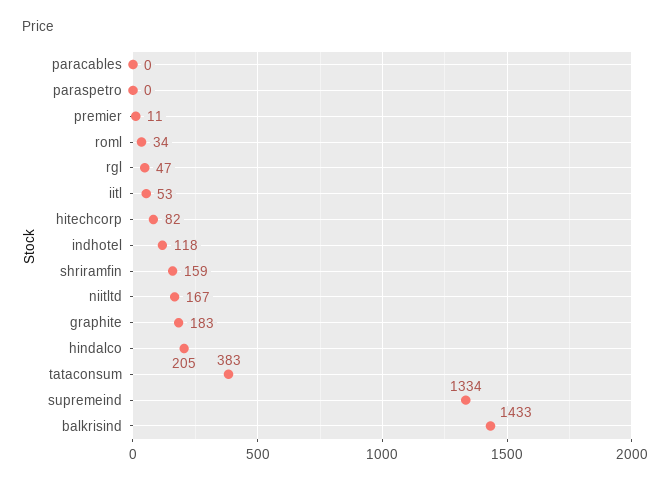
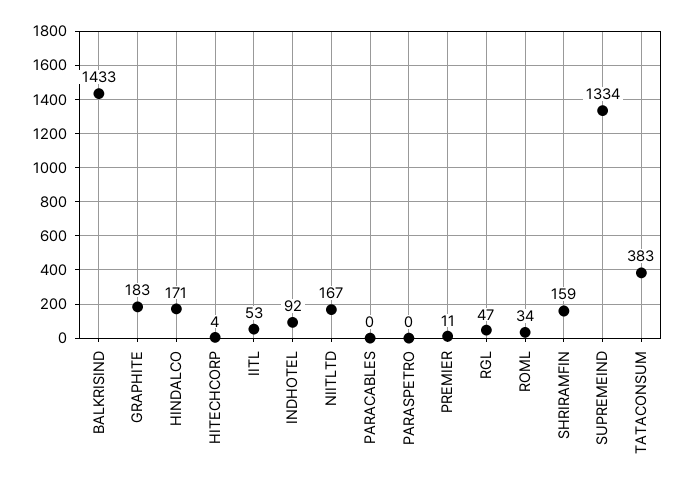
  {
    "paracables": 0,
    "paraspetro": 0,
    "premier": 11,
    "roml": 34,
    "rgl": 47,
    "iitl": 53,
-   "hitechcorp": 82,
+   "hitechcorp": 4,
-   "indhotel": 118,
+   "indhotel": 92,
    "shriramfin": 159,
    "niitltd": 167,
    "graphite": 183,
-   "hindalco": 205,
+   "hindalco": 171,
    "tataconsum": 383,
    "supremeind": 1334,
    "balkrisind": 1433
  }

